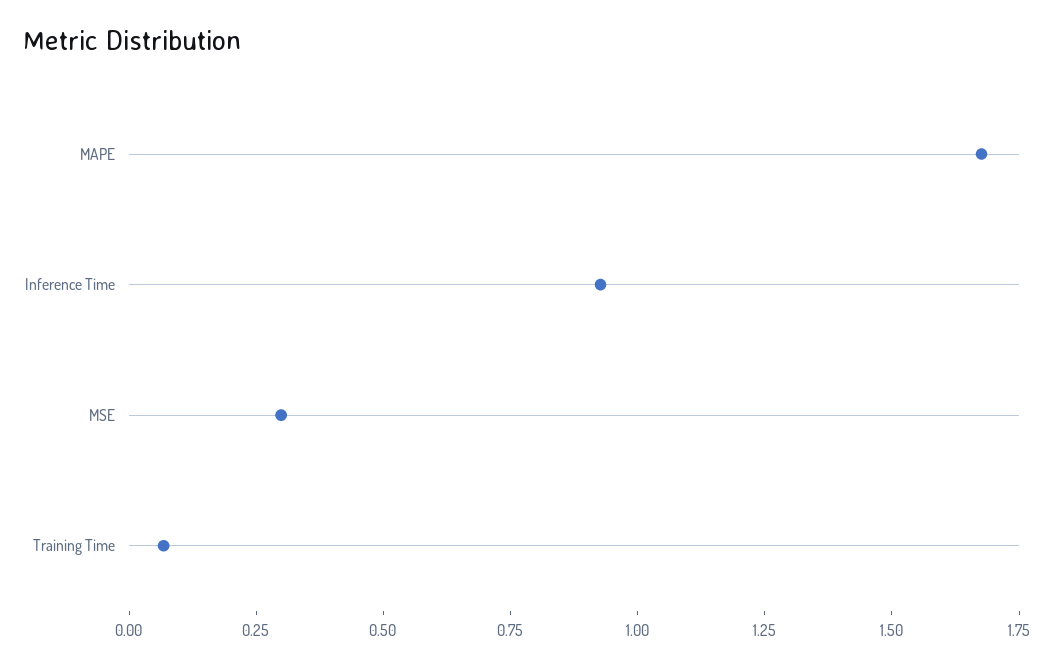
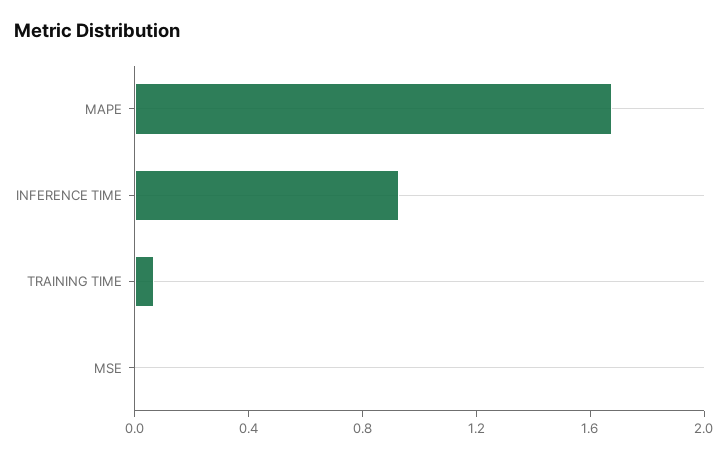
  {
    "MAPE": 1.7,
    "Inference Time": 0.95,
-   "MSE": 0.3,
+   "MSE": 0,
    "Training Time": 0.05
  }

